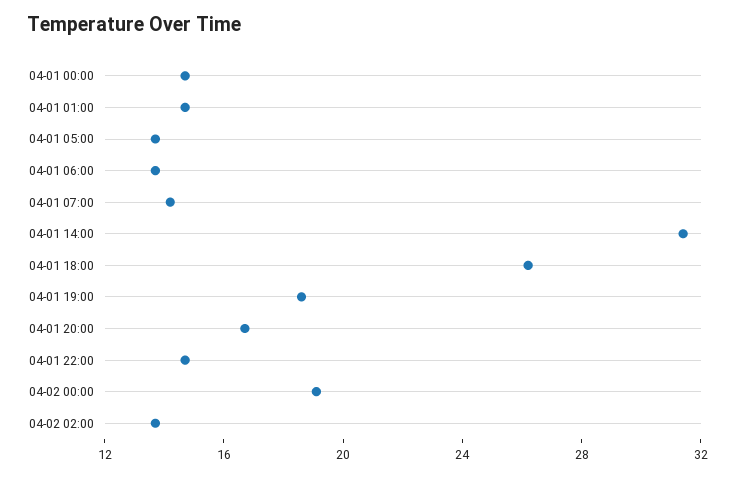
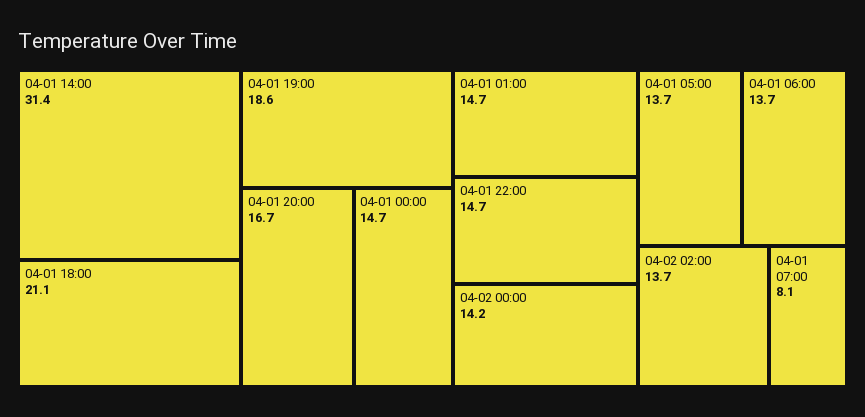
  {
    "04-01 00:00": 14.7,
    "04-01 01:00": 14.7,
    "04-01 05:00": 13.7,
    "04-01 06:00": 13.7,
-   "04-01 07:00": 14,
+   "04-01 07:00": 8.1,
    "04-01 14:00": 31.4,
-   "04-01 18:00": 26,
+   "04-01 18:00": 21.1,
    "04-01 19:00": 18.6,
    "04-01 20:00": 16.7,
    "04-01 22:00": 14.7,
-   "04-02 00:00": 19,
+   "04-02 00:00": 14.2,
    "04-02 02:00": 13.7
  }

